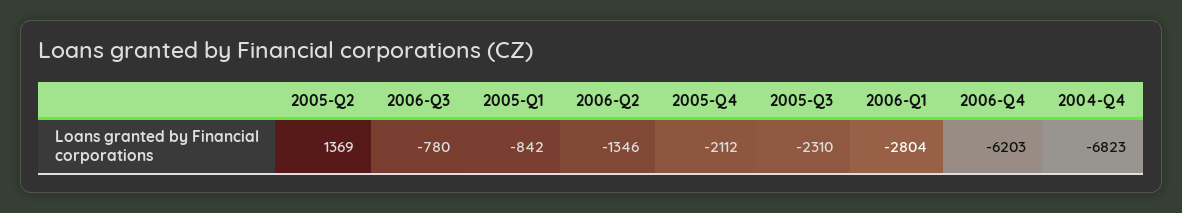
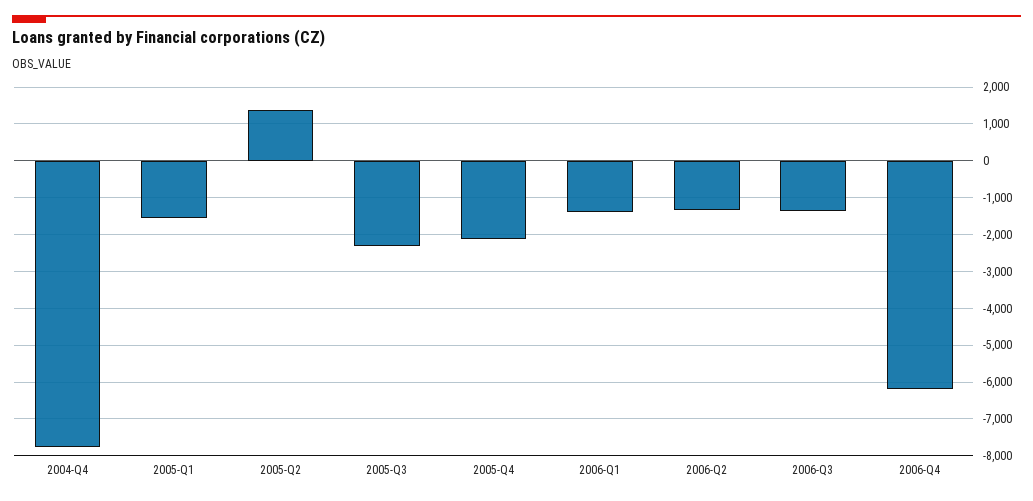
  {
    "2005-Q2": 1369,
-   "2006-Q3": -780,
+   "2006-Q3": -1400,
-   "2005-Q1": -842,
+   "2005-Q1": -1600,
    "2006-Q2": -1346,
    "2005-Q4": -2112,
    "2005-Q3": -2310,
-   "2006-Q1": -2804,
+   "2006-Q1": -1400,
    "2006-Q4": -6203,
-   "2004-Q4": -6823
+   "2004-Q4": -7800
  }

